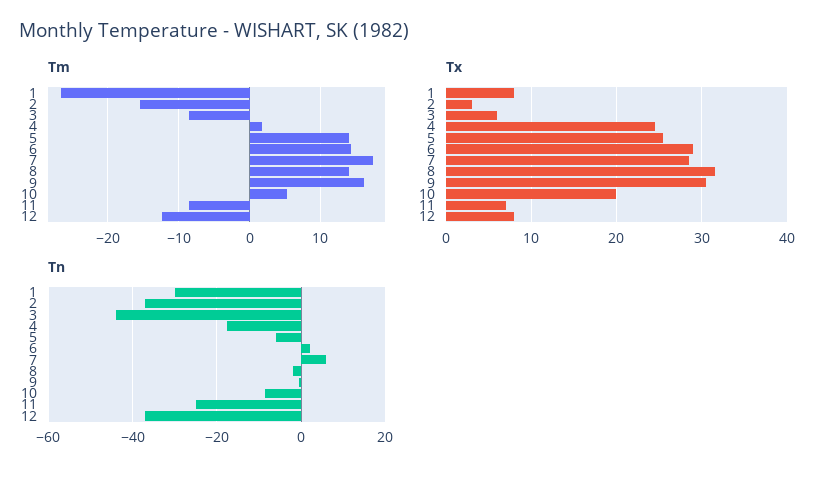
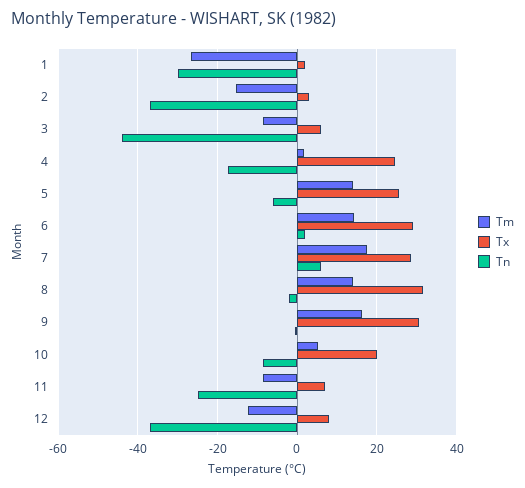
  {
    "Tm": {
      "1": -27,
      "2": -15,
      "3": -9,
      "4": 2,
      "5": 14,
      "6": 14,
      "7": 17,
      "8": 14,
      "9": 16,
      "10": 5,
      "11": -9,
      "12": -12
    },
    "Tx": {
-     "1": 8,
+     "1": 2,
      "2": 3,
      "3": 6,
      "4": 25,
      "5": 26,
      "6": 29,
      "7": 29,
      "8": 32,
      "9": 31,
      "10": 20,
      "11": 7,
      "12": 8
    },
    "Tn": {
      "1": -30,
      "2": -38,
      "3": -44,
      "4": -18,
      "5": -6,
      "6": 2,
      "7": 6,
      "8": -2,
      "9": 0,
      "10": -8,
      "11": -26,
      "12": -38
    }
  }

